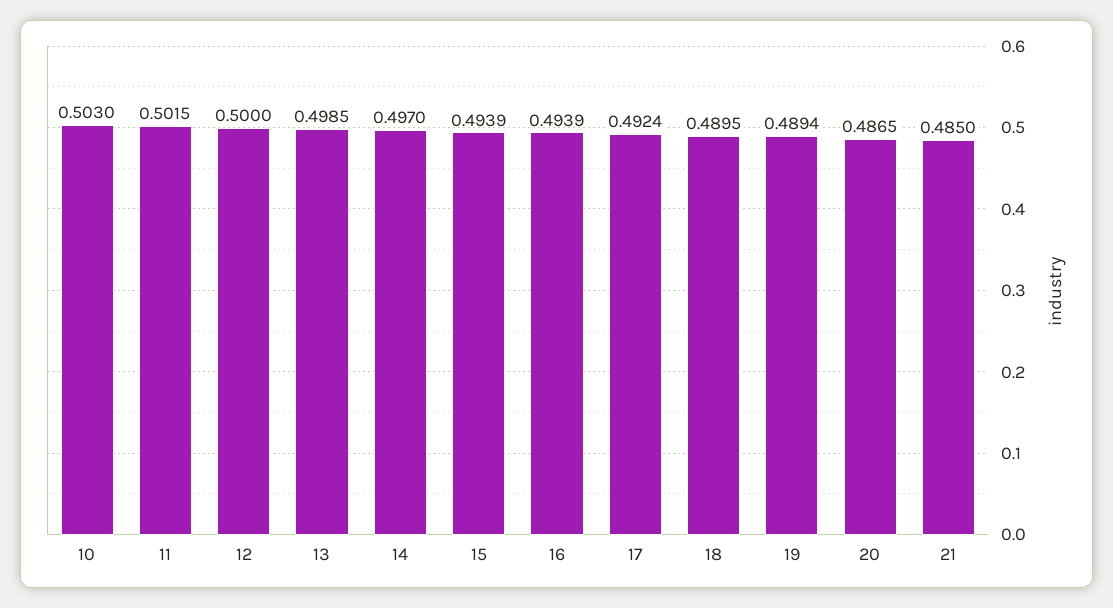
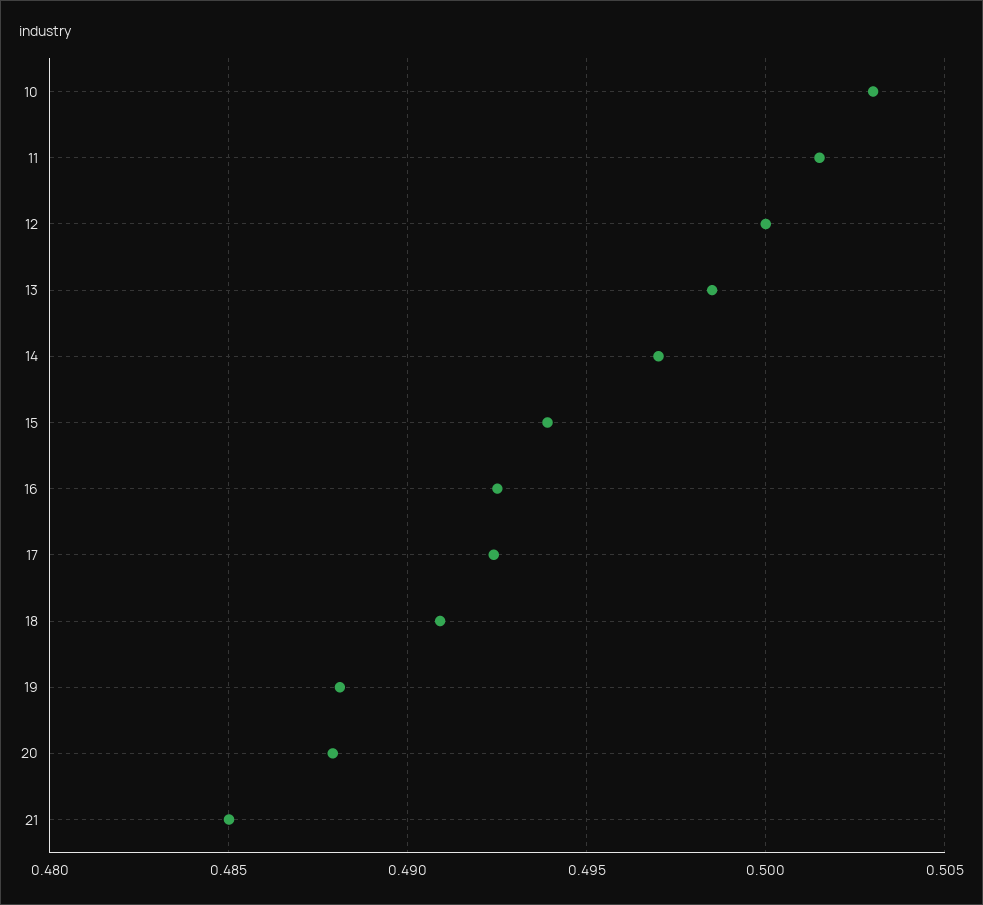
  {
    "10": 0.503,
    "11": 0.5015,
    "12": 0.5,
    "13": 0.4985,
    "14": 0.497,
    "15": 0.4939,
-   "16": 0.4939,
+   "16": 0.4925,
    "17": 0.4924,
-   "18": 0.4895,
+   "18": 0.491,
-   "19": 0.4894,
+   "19": 0.488,
-   "20": 0.4865,
+   "20": 0.488,
    "21": 0.485
  }

